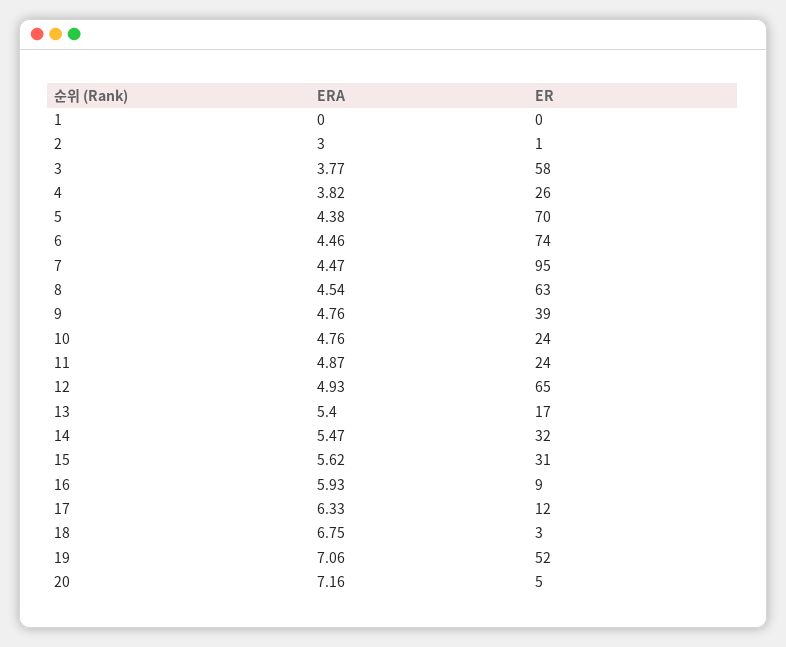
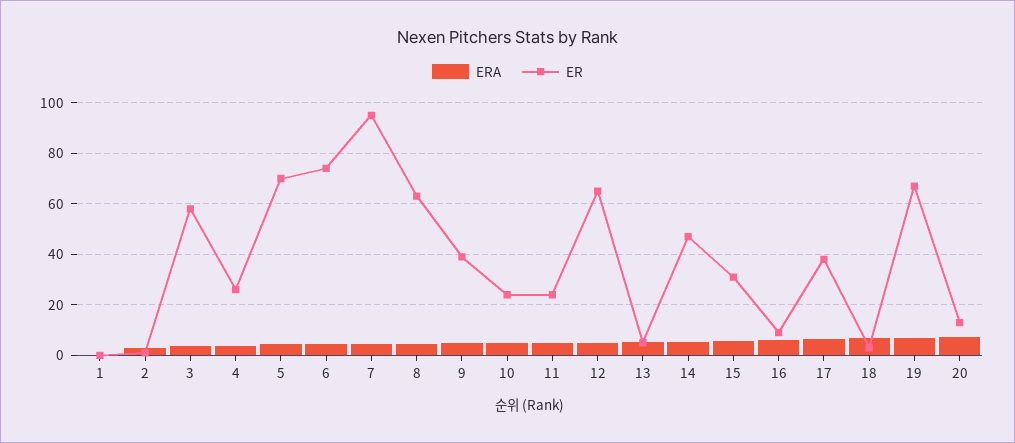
  {
    "ERA": {
      "1": 0,
      "2": 3,
      "3": 3.77,
      "4": 3.82,
      "5": 4.38,
      "6": 4.46,
      "7": 4.47,
      "8": 4.54,
      "9": 4.76,
      "10": 4.76,
      "11": 4.87,
      "12": 4.93,
      "13": 5.4,
      "14": 5.47,
      "15": 5.62,
      "16": 5.93,
      "17": 6.33,
      "18": 6.75,
      "19": 7.06,
      "20": 7.16
    },
    "ER": {
      "1": 0,
      "2": 1,
      "3": 58,
      "4": 26,
      "5": 70,
      "6": 74,
      "7": 95,
      "8": 63,
      "9": 39,
      "10": 24,
      "11": 24,
      "12": 65,
-     "13": 17,
+     "13": 5,
-     "14": 32,
+     "14": 47.5,
      "15": 31,
      "16": 9,
-     "17": 12,
+     "17": 37.5,
      "18": 3,
-     "19": 52,
+     "19": 67.5,
-     "20": 5
+     "20": 12.5
    }
  }

